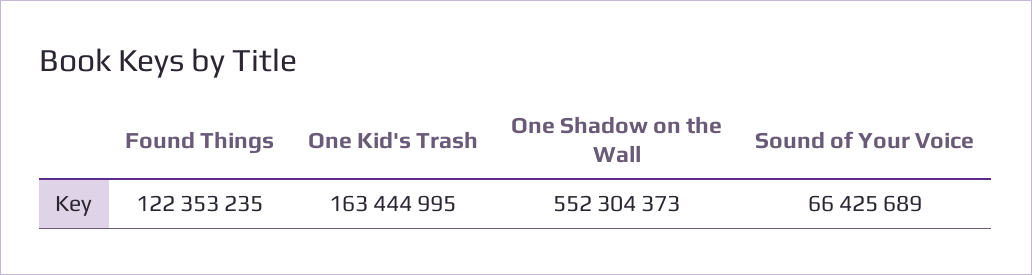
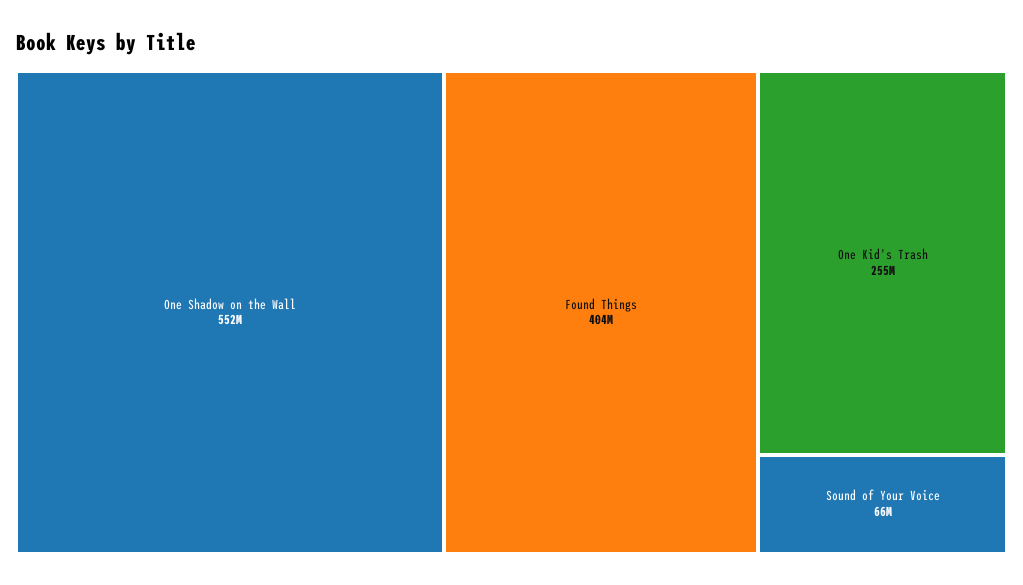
  {
-   "Found Things": 122353235,
+   "Found Things": 404000000,
-   "One Kid's Trash": 163444995,
+   "One Kid's Trash": 255000000,
    "One Shadow on the Wall": 552304373,
    "Sound of Your Voice": 66425689
  }

